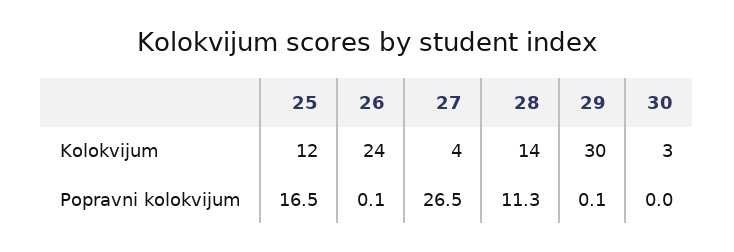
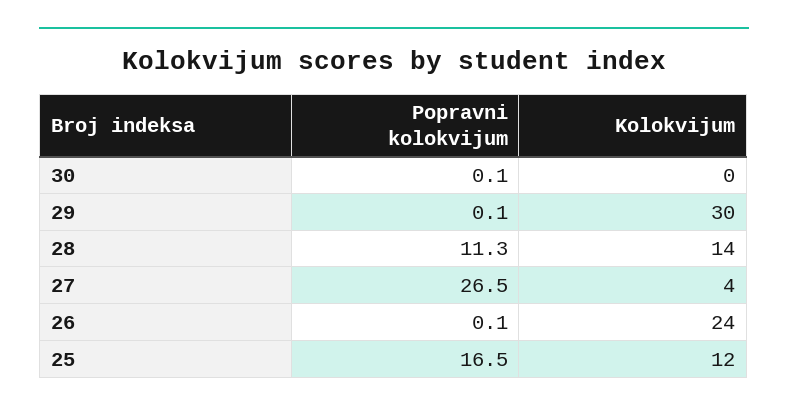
  {
    "25": {
      "Kolokvijum": 12,
      "Popravni kolokvijum": 16.5
    },
    "26": {
      "Kolokvijum": 24,
      "Popravni kolokvijum": 0.1
    },
    "27": {
      "Kolokvijum": 4,
      "Popravni kolokvijum": 26.5
    },
    "28": {
      "Kolokvijum": 14,
      "Popravni kolokvijum": 11.3
    },
    "29": {
      "Kolokvijum": 30,
      "Popravni kolokvijum": 0.1
    },
    "30": {
-     "Kolokvijum": 3,
+     "Kolokvijum": 0,
-     "Popravni kolokvijum": 0
+     "Popravni kolokvijum": 0.1
    }
  }

